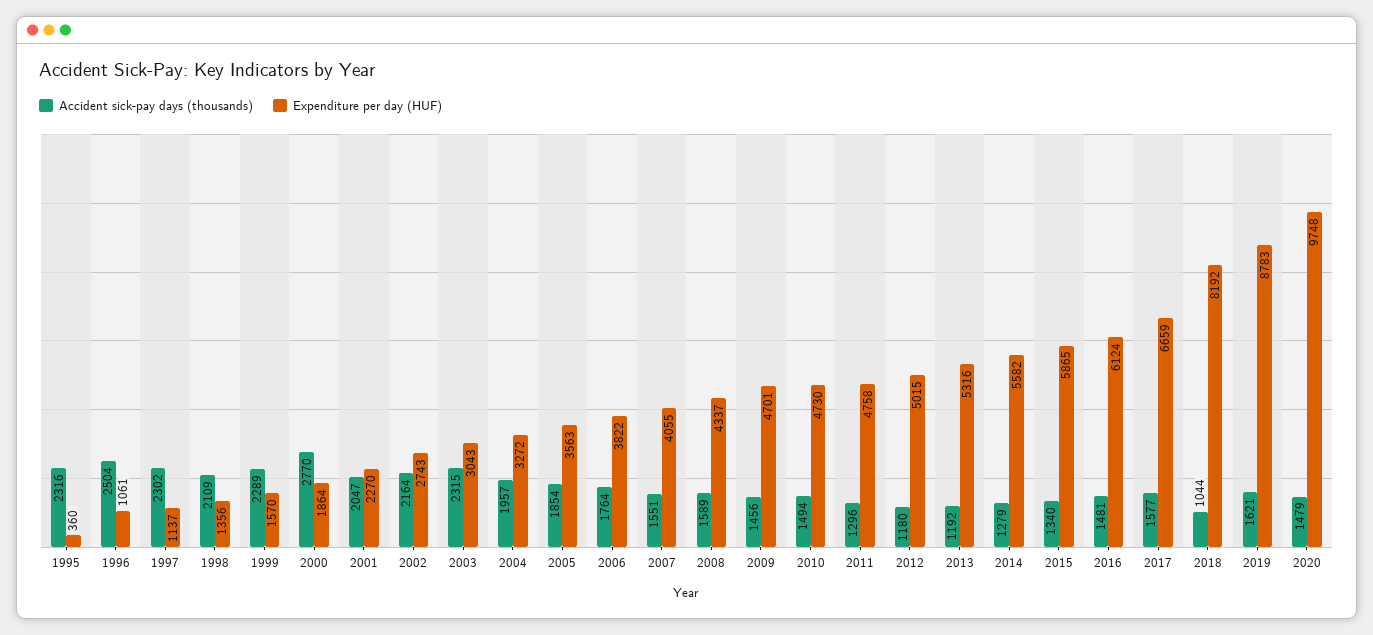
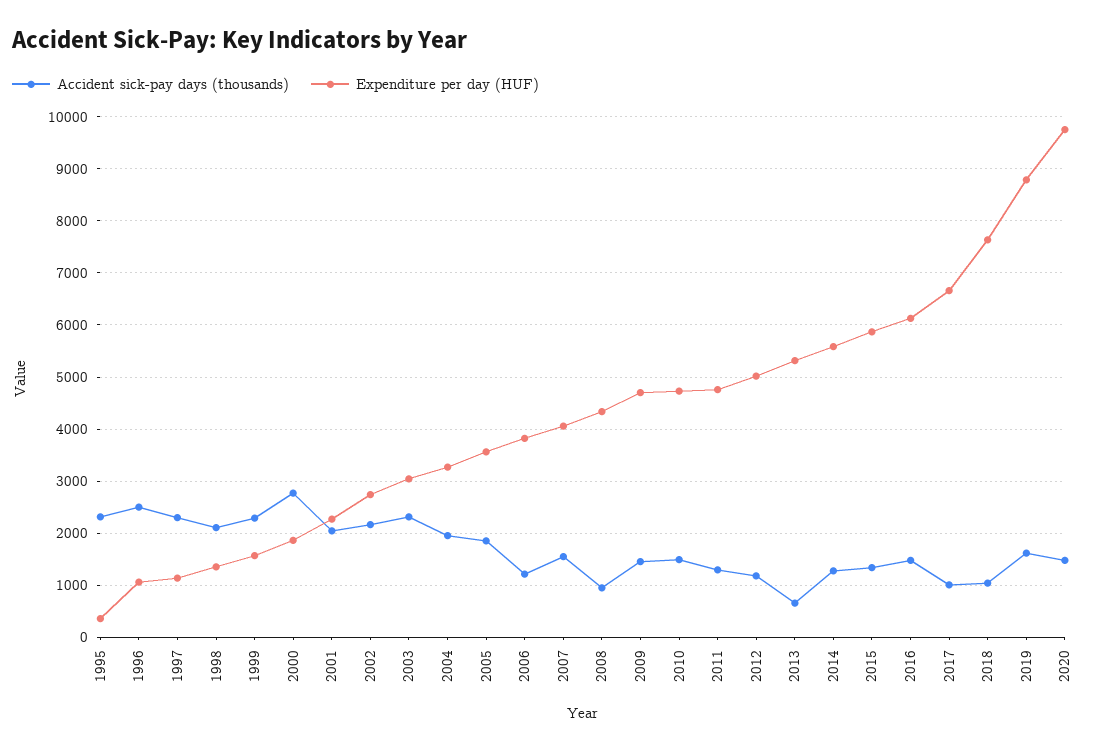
  {
    "Accident sick-pay days (thousands)": {
      "1995": 2316,
      "1996": 2504,
      "1997": 2302,
      "1998": 2109,
      "1999": 2289,
      "2000": 2770,
      "2001": 2047,
      "2002": 2164,
      "2003": 2315,
      "2004": 1957,
      "2005": 1854,
-     "2006": 1764,
+     "2006": 1200,
      "2007": 1551,
-     "2008": 1589,
+     "2008": 1000,
      "2009": 1456,
      "2010": 1494,
      "2011": 1296,
      "2012": 1180,
-     "2013": 1192,
+     "2013": 600,
      "2014": 1279,
      "2015": 1340,
      "2016": 1481,
-     "2017": 1577,
+     "2017": 1000,
      "2018": 1044,
      "2019": 1621,
      "2020": 1479
    },
    "Expenditure per day (HUF)": {
      "1995": 360,
      "1996": 1061,
      "1997": 1137,
      "1998": 1356,
      "1999": 1570,
      "2000": 1864,
      "2001": 2270,
      "2002": 2743,
      "2003": 3043,
      "2004": 3272,
      "2005": 3563,
      "2006": 3822,
      "2007": 4055,
      "2008": 4337,
      "2009": 4701,
      "2010": 4730,
      "2011": 4758,
      "2012": 5015,
      "2013": 5316,
      "2014": 5582,
      "2015": 5865,
      "2016": 6124,
      "2017": 6659,
-     "2018": 8192,
+     "2018": 7600,
      "2019": 8783,
      "2020": 9748
    }
  }

